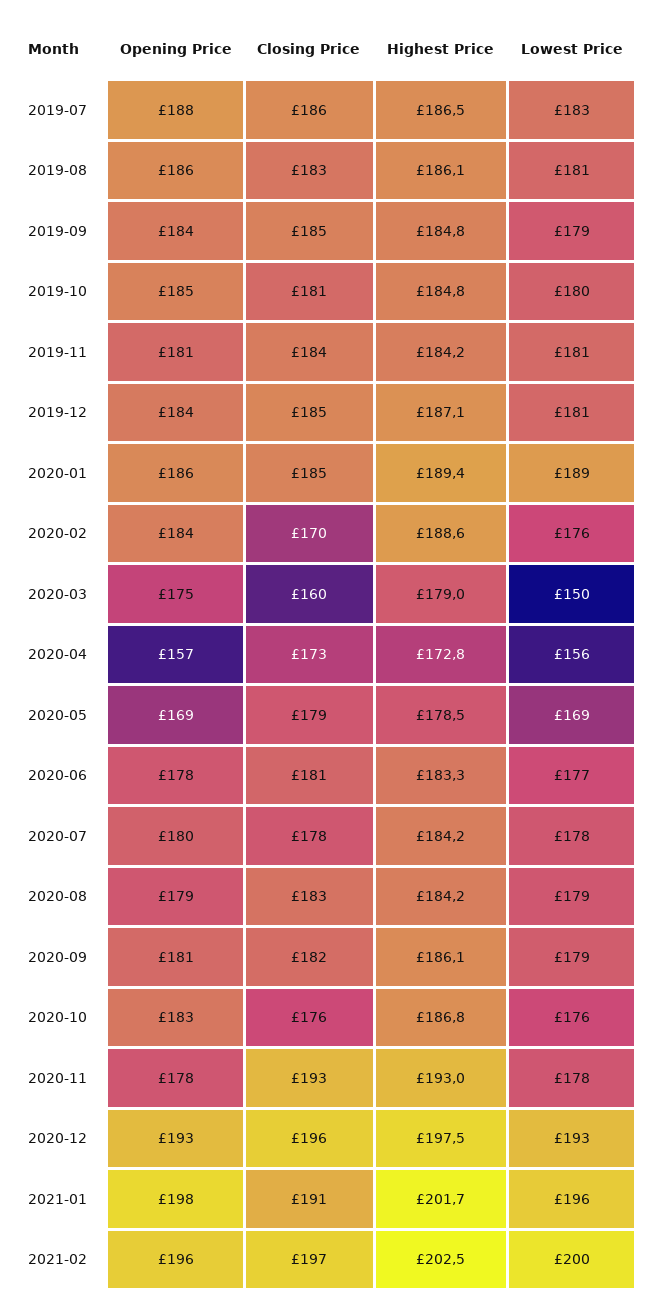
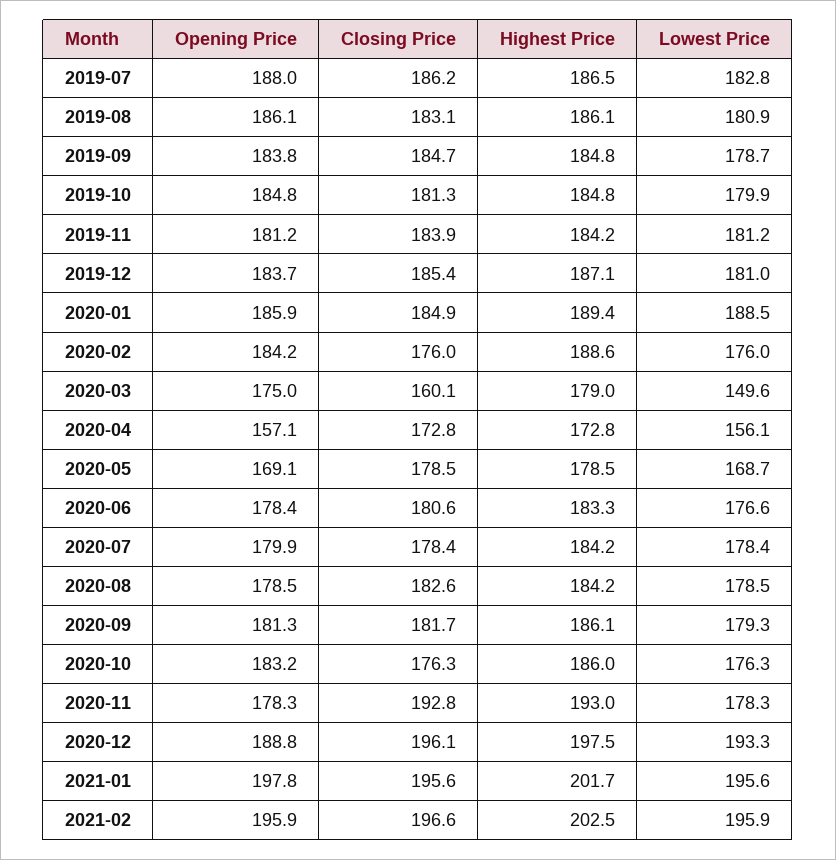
  {
    "Opening Price": {
      "2019-07": 188,
      "2019-08": 186.1,
      "2019-09": 183.8,
      "2019-10": 184.8,
      "2019-11": 181.2,
      "2019-12": 183.7,
      "2020-01": 185.9,
      "2020-02": 184.2,
      "2020-03": 175,
      "2020-04": 157.1,
      "2020-05": 169.1,
      "2020-06": 178.4,
      "2020-07": 179.9,
      "2020-08": 178.5,
      "2020-09": 181.3,
      "2020-10": 183.2,
      "2020-11": 178.3,
-     "2020-12": 193,
+     "2020-12": 188.8,
      "2021-01": 197.8,
      "2021-02": 195.9
    },
    "Closing Price": {
      "2019-07": 186.2,
      "2019-08": 183.1,
      "2019-09": 184.7,
      "2019-10": 181.3,
      "2019-11": 183.9,
      "2019-12": 185.4,
      "2020-01": 184.9,
-     "2020-02": 170,
+     "2020-02": 176,
      "2020-03": 160.1,
      "2020-04": 172.8,
      "2020-05": 178.5,
      "2020-06": 180.6,
      "2020-07": 178.4,
      "2020-08": 182.6,
      "2020-09": 181.7,
      "2020-10": 176.3,
      "2020-11": 192.8,
      "2020-12": 196.1,
-     "2021-01": 191,
+     "2021-01": 195.6,
      "2021-02": 196.6
    },
    "Highest Price": {
      "2019-07": 186.5,
      "2019-08": 186.1,
      "2019-09": 184.8,
      "2019-10": 184.8,
      "2019-11": 184.2,
      "2019-12": 187.1,
      "2020-01": 189.4,
      "2020-02": 188.6,
      "2020-03": 179,
      "2020-04": 172.8,
      "2020-05": 178.5,
      "2020-06": 183.3,
      "2020-07": 184.2,
      "2020-08": 184.2,
      "2020-09": 186.1,
-     "2020-10": 186.8,
+     "2020-10": 186,
      "2020-11": 193,
      "2020-12": 197.5,
      "2021-01": 201.7,
      "2021-02": 202.5
    },
    "Lowest Price": {
      "2019-07": 182.8,
      "2019-08": 180.9,
      "2019-09": 178.7,
      "2019-10": 179.9,
      "2019-11": 181.2,
      "2019-12": 181,
      "2020-01": 188.5,
      "2020-02": 176,
      "2020-03": 149.6,
      "2020-04": 156.1,
      "2020-05": 168.7,
      "2020-06": 176.6,
      "2020-07": 178.4,
      "2020-08": 178.5,
      "2020-09": 179.3,
      "2020-10": 176.3,
      "2020-11": 178.3,
      "2020-12": 193.3,
      "2021-01": 195.6,
-     "2021-02": 200
+     "2021-02": 195.9
    }
  }

